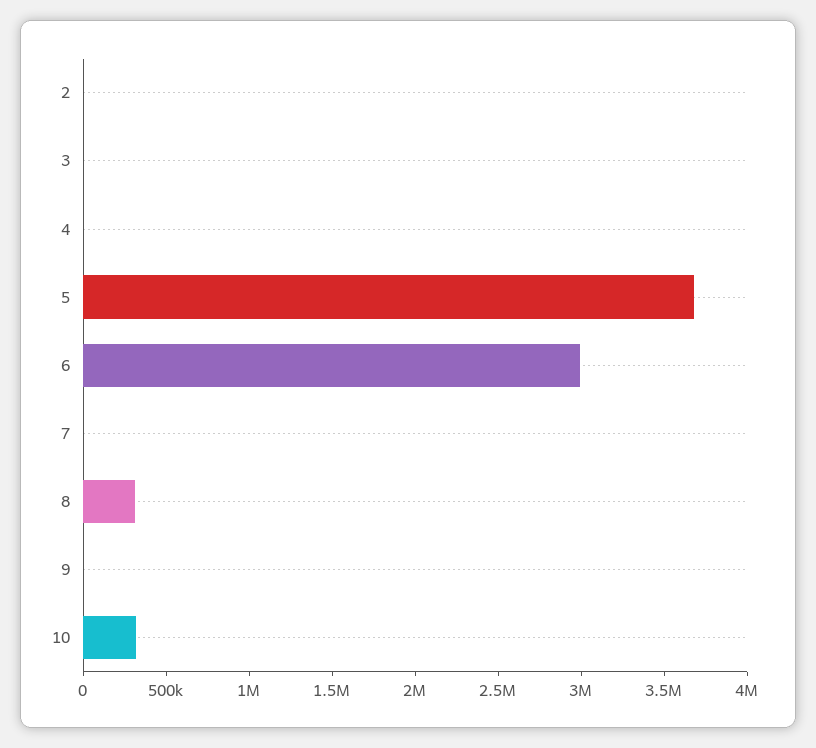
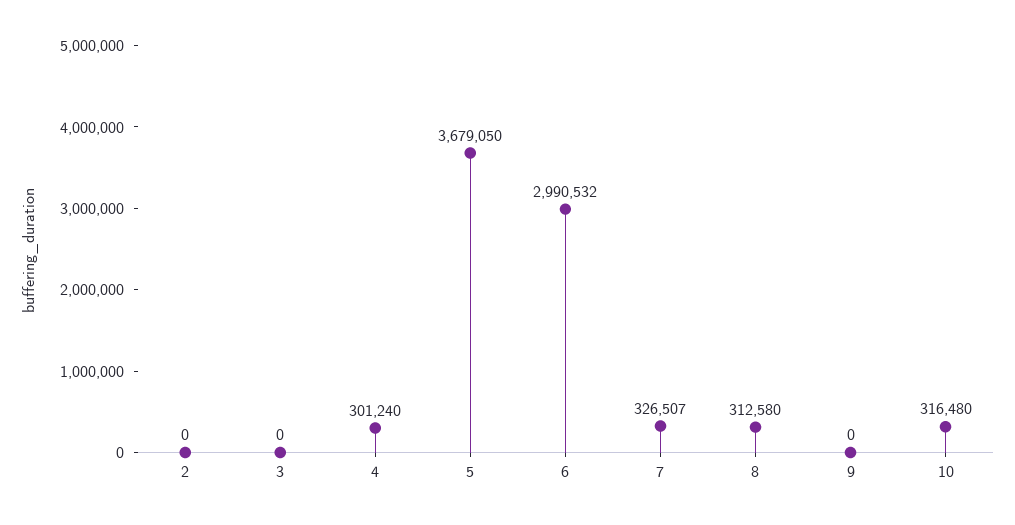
  {
    "2": 0,
    "3": 0,
-   "4": 0,
+   "4": 301240,
    "5": 3679050,
    "6": 2990532,
-   "7": 0,
+   "7": 326507,
    "8": 312580,
    "9": 0,
    "10": 316480
  }

